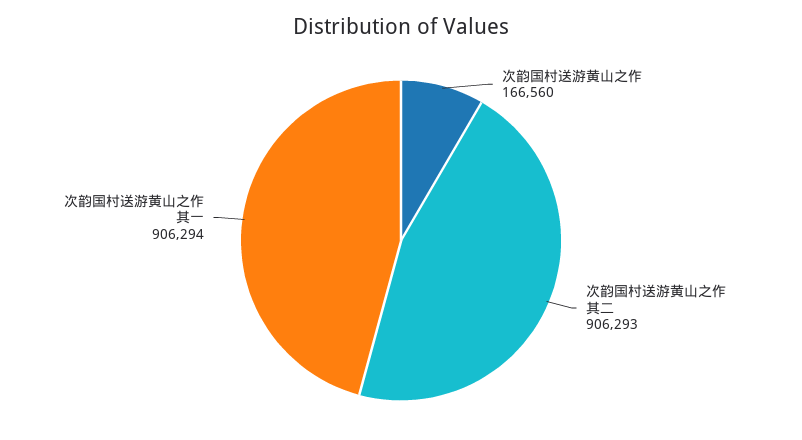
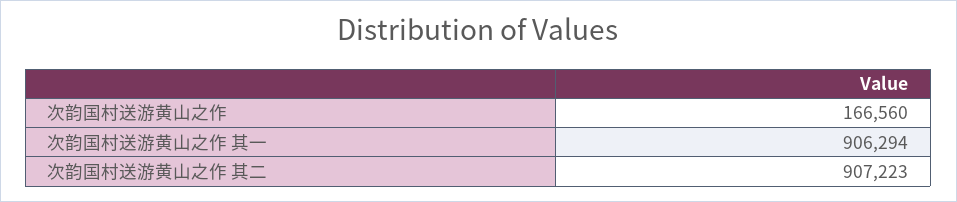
  {
    "次韵国村送游黄山之作": 166560,
-   "次韵国村送游黄山之作 其二": 906293,
+   "次韵国村送游黄山之作 其二": 907223,
    "次韵国村送游黄山之作 其一": 906294
  }

